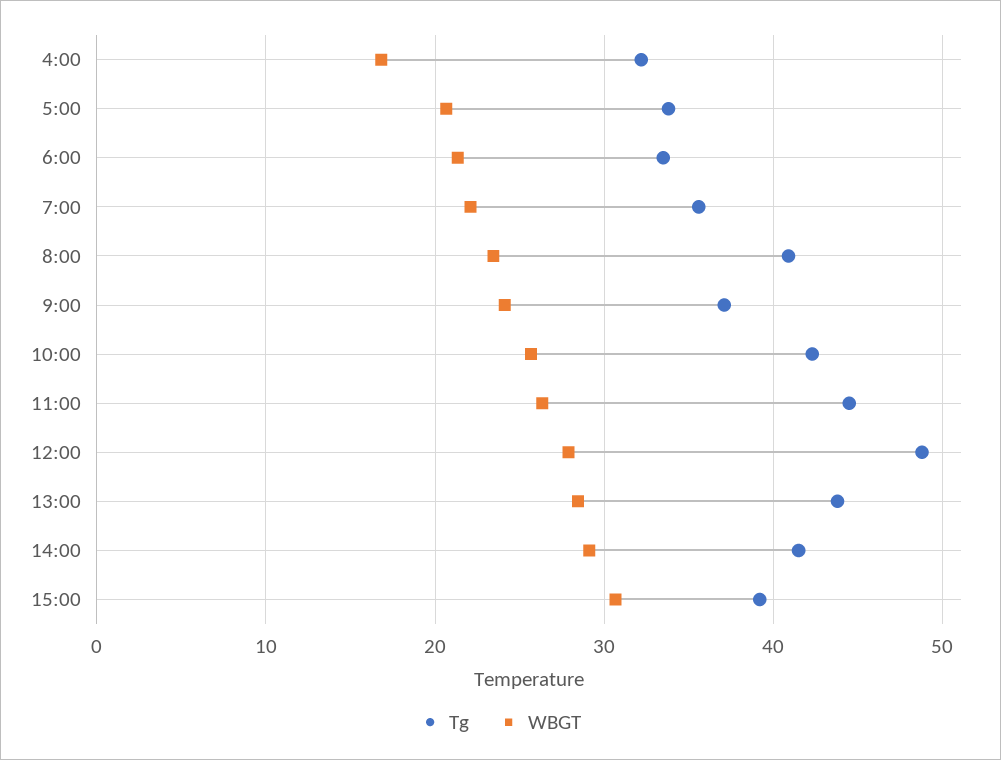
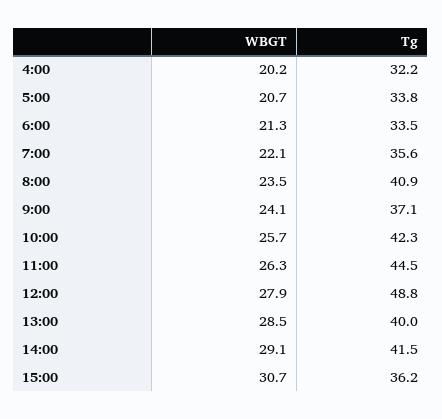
  {
    "Tg": {
      "4:00": 32.2,
      "5:00": 33.8,
      "6:00": 33.5,
      "7:00": 35.6,
      "8:00": 40.9,
      "9:00": 37.1,
      "10:00": 42.3,
      "11:00": 44.5,
      "12:00": 48.8,
-     "13:00": 44,
+     "13:00": 40,
      "14:00": 41.5,
-     "15:00": 39
+     "15:00": 36.2
    },
    "WBGT": {
-     "4:00": 17,
+     "4:00": 20.2,
      "5:00": 20.7,
      "6:00": 21.3,
      "7:00": 22.1,
      "8:00": 23.5,
      "9:00": 24.1,
      "10:00": 25.7,
      "11:00": 26.3,
      "12:00": 27.9,
      "13:00": 28.5,
      "14:00": 29.1,
      "15:00": 30.7
    }
  }

